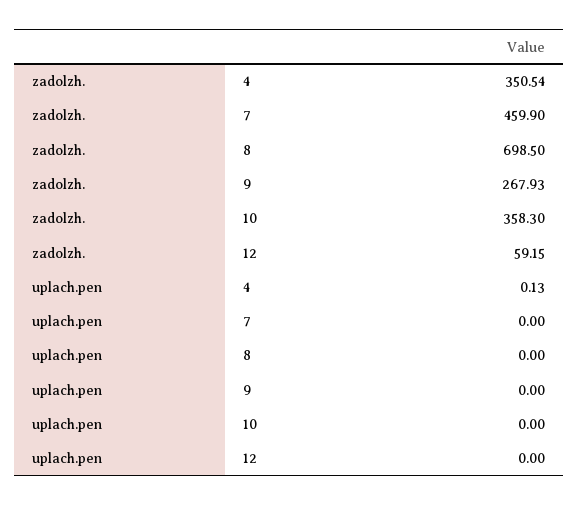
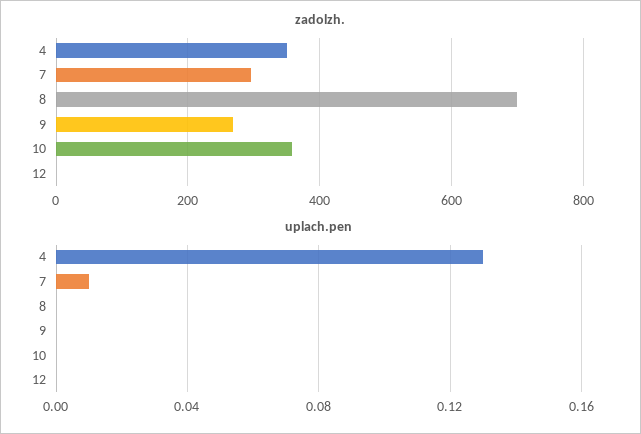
  {
    "zadolzh.": {
      "4": 350.54,
-     "7": 459.9,
+     "7": 300,
      "8": 698.5,
      "9": 267.93,
      "10": 358.3,
-     "12": 59.15
+     "12": 0
    },
    "uplach.pen": {
      "4": 0.13,
-     "7": 0,
+     "7": 0.01,
      "8": 0,
      "9": 0,
      "10": 0,
      "12": 0
    }
  }

